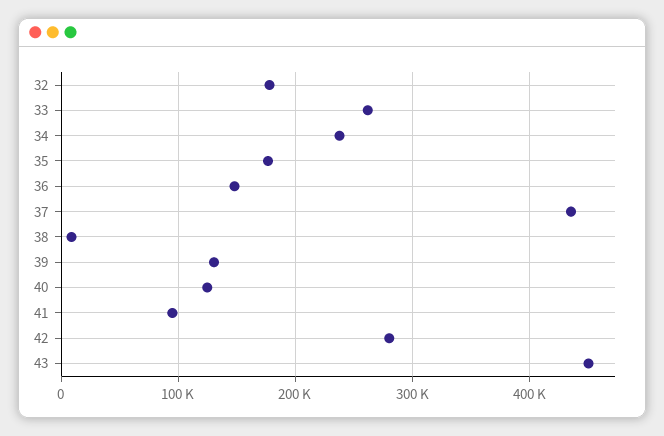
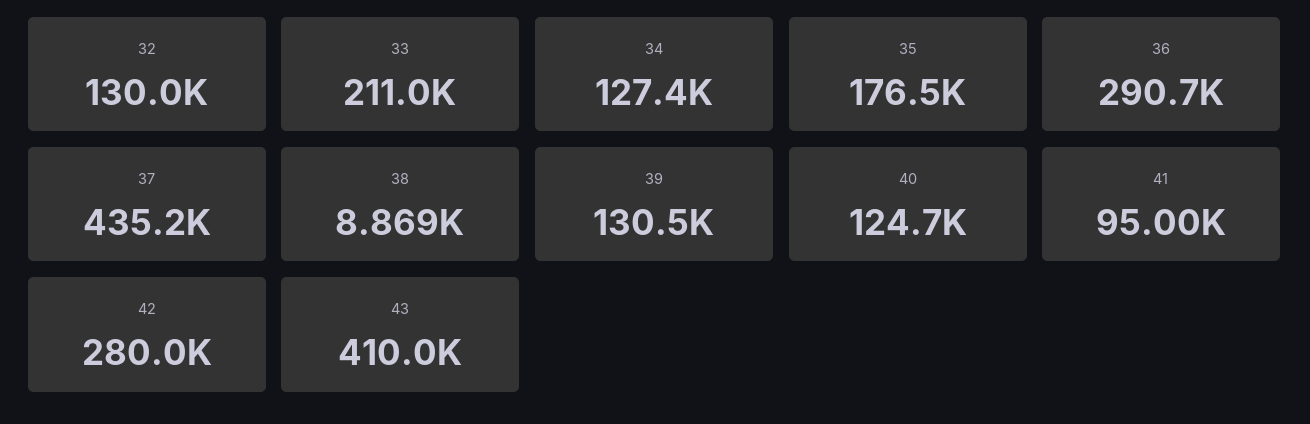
  {
-   "32": 180000,
+   "32": 130000,
-   "33": 260000,
+   "33": 211000,
-   "34": 240000,
+   "34": 127400,
    "35": 176500,
-   "36": 150000,
+   "36": 290700,
    "37": 435200,
    "38": 8869,
    "39": 130500,
    "40": 124700,
    "41": 95000,
    "42": 280000,
-   "43": 450000
+   "43": 410000
  }

